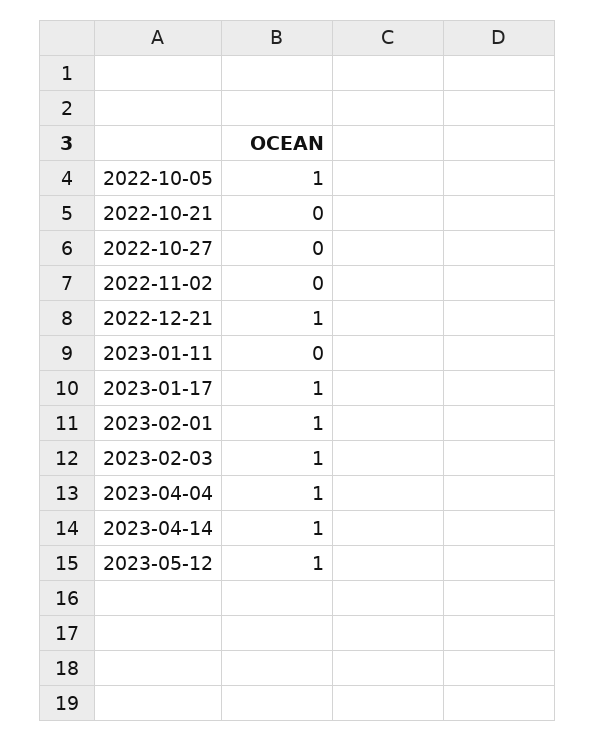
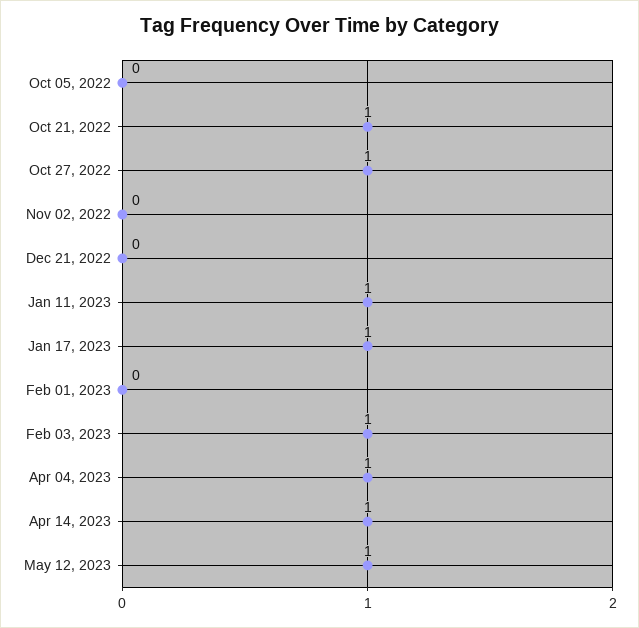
  {
-   "2022-10-05": 1,
+   "2022-10-05": 0,
-   "2022-10-21": 0,
+   "2022-10-21": 1,
-   "2022-10-27": 0,
+   "2022-10-27": 1,
    "2022-11-02": 0,
-   "2022-12-21": 1,
+   "2022-12-21": 0,
-   "2023-01-11": 0,
+   "2023-01-11": 1,
    "2023-01-17": 1,
-   "2023-02-01": 1,
+   "2023-02-01": 0,
    "2023-02-03": 1,
    "2023-04-04": 1,
    "2023-04-14": 1,
    "2023-05-12": 1
  }

